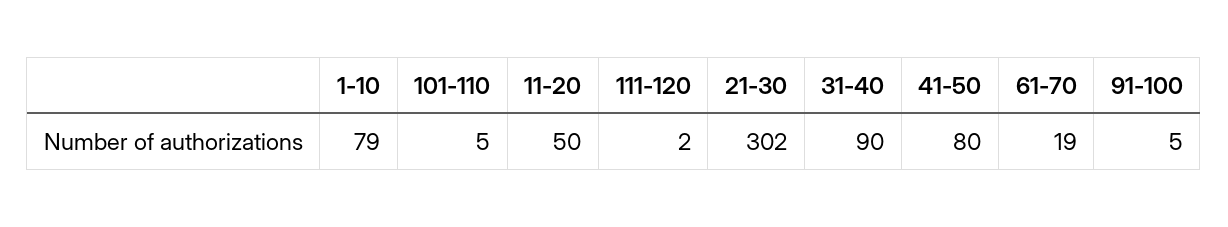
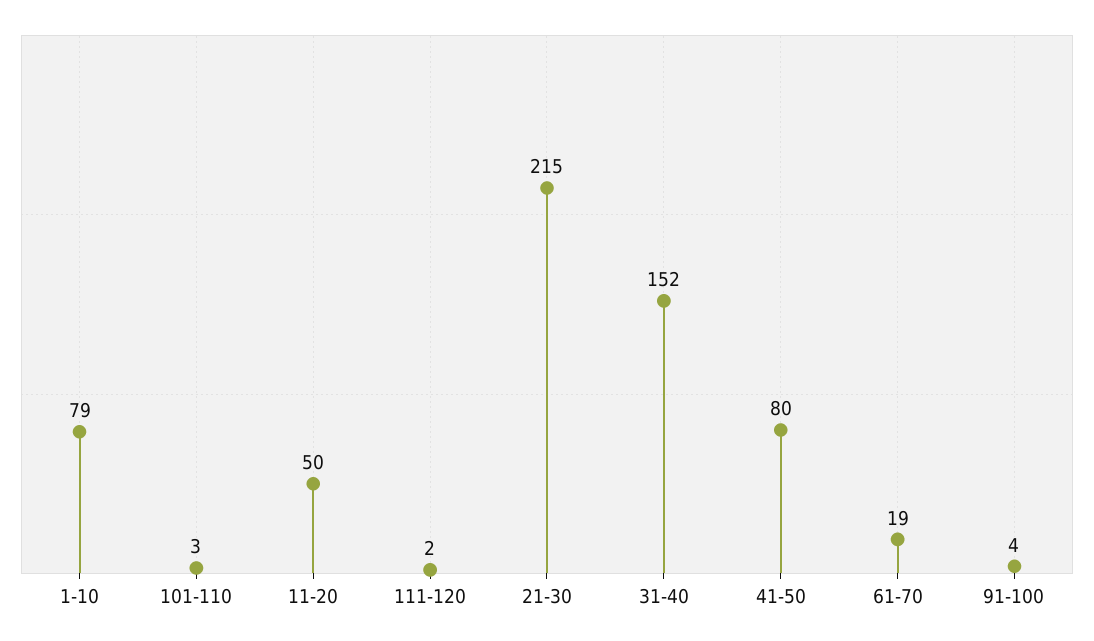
  {
    "1-10": 79,
-   "101-110": 5,
+   "101-110": 3,
    "11-20": 50,
    "111-120": 2,
-   "21-30": 302,
+   "21-30": 215,
-   "31-40": 90,
+   "31-40": 152,
    "41-50": 80,
    "61-70": 19,
-   "91-100": 5
+   "91-100": 4
  }

